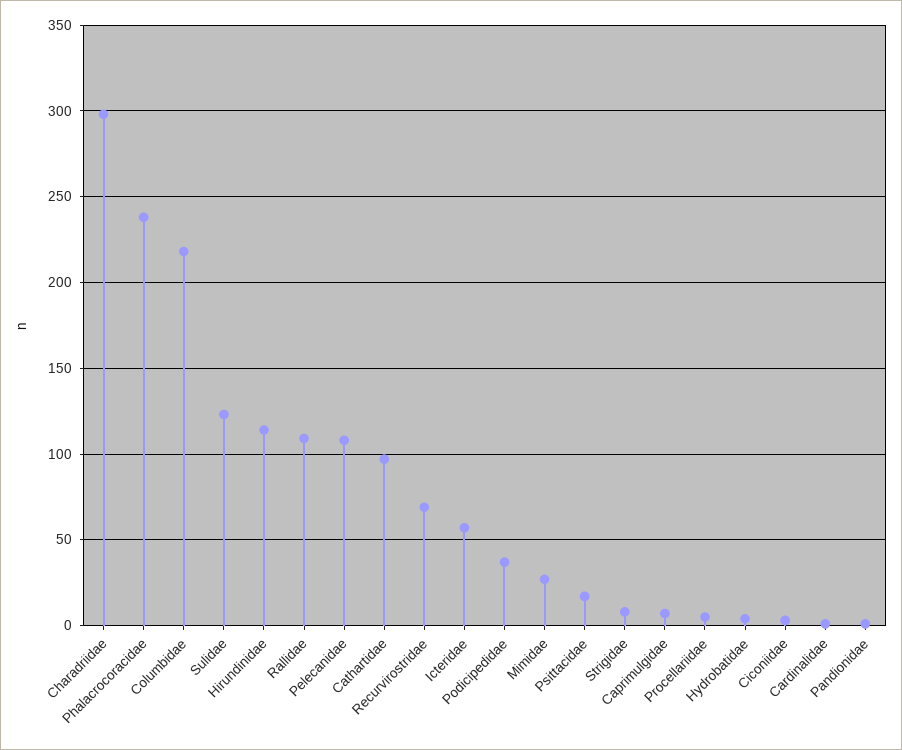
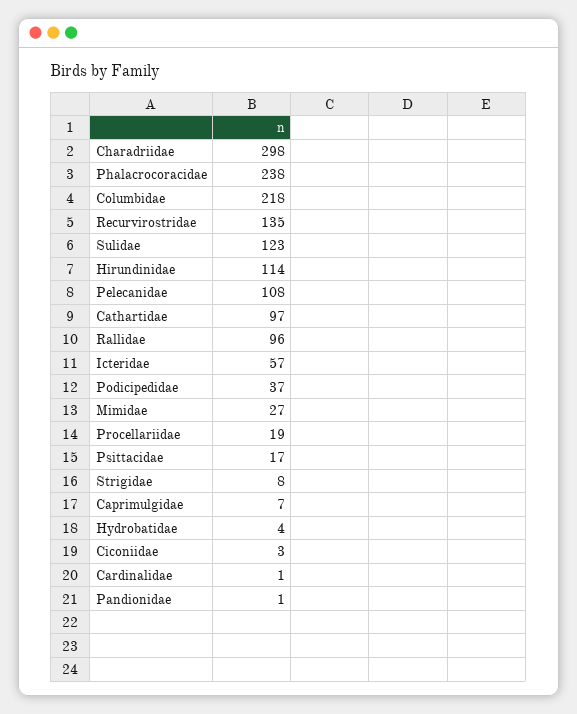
  {
    "Charadriidae": 298,
    "Phalacrocoracidae": 238,
    "Columbidae": 218,
    "Sulidae": 123,
    "Hirundinidae": 114,
-   "Rallidae": 110,
+   "Rallidae": 96,
    "Pelecanidae": 108,
    "Cathartidae": 97,
-   "Recurvirostridae": 70,
+   "Recurvirostridae": 135,
    "Icteridae": 57,
    "Podicipedidae": 37,
    "Mimidae": 27,
    "Psittacidae": 17,
    "Strigidae": 8,
    "Caprimulgidae": 7,
-   "Procellariidae": 5,
+   "Procellariidae": 19,
    "Hydrobatidae": 4,
    "Ciconiidae": 3,
    "Cardinalidae": 1,
    "Pandionidae": 1
  }

